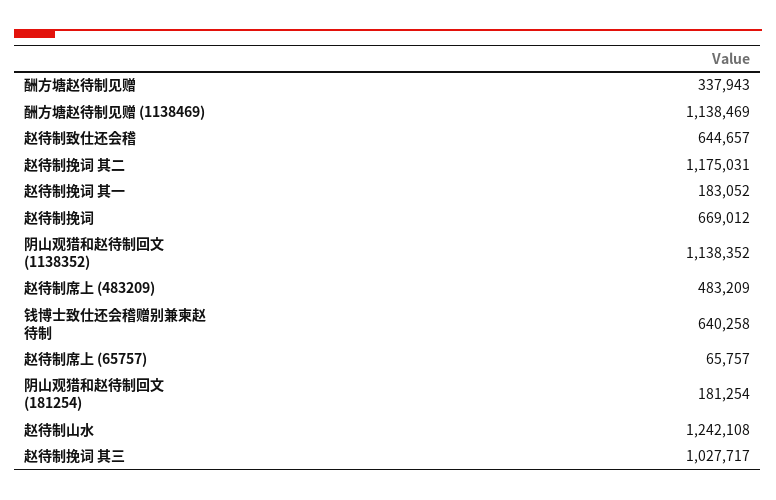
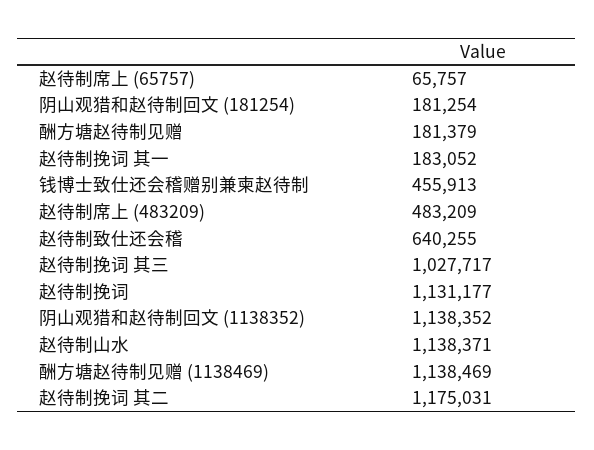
  {
-   "酬方塘赵待制见赠": 337943,
+   "酬方塘赵待制见赠": 181379,
    "酬方塘赵待制见赠 (1138469)": 1138469,
-   "赵待制致仕还会稽": 644657,
+   "赵待制致仕还会稽": 640255,
    "赵待制挽词 其二": 1175031,
    "赵待制挽词 其一": 183052,
-   "赵待制挽词": 669012,
+   "赵待制挽词": 1131177,
    "阴山观猎和赵待制回文 (1138352)": 1138352,
    "赵待制席上 (483209)": 483209,
-   "钱博士致仕还会稽赠别兼柬赵待制": 640258,
+   "钱博士致仕还会稽赠别兼柬赵待制": 455913,
    "赵待制席上 (65757)": 65757,
    "阴山观猎和赵待制回文 (181254)": 181254,
-   "赵待制山水": 1242108,
+   "赵待制山水": 1138371,
    "赵待制挽词 其三": 1027717
  }

